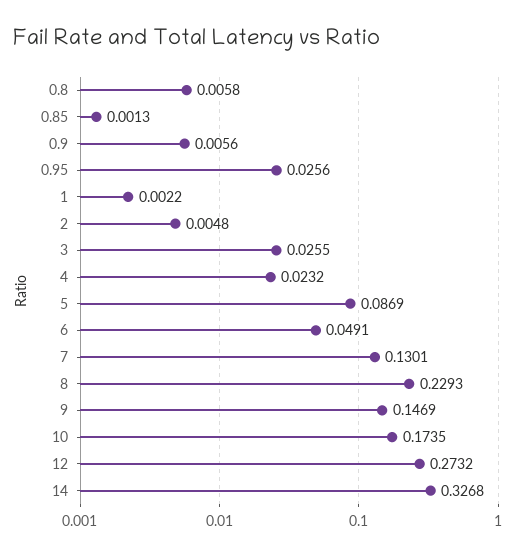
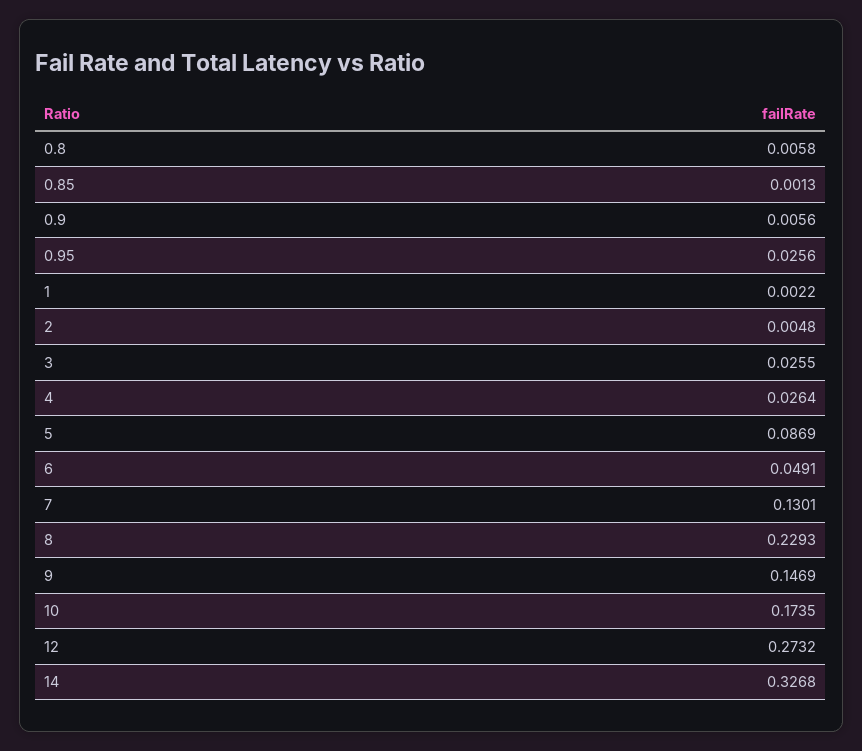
  {
    "0.8": 0.0058,
    "0.85": 0.0013,
    "0.9": 0.0056,
    "0.95": 0.0256,
    "1": 0.0022,
    "2": 0.0048,
    "3": 0.0255,
-   "4": 0.0232,
+   "4": 0.0264,
    "5": 0.0869,
    "6": 0.0491,
    "7": 0.1301,
    "8": 0.2293,
    "9": 0.1469,
    "10": 0.1735,
    "12": 0.2732,
    "14": 0.3268
  }

